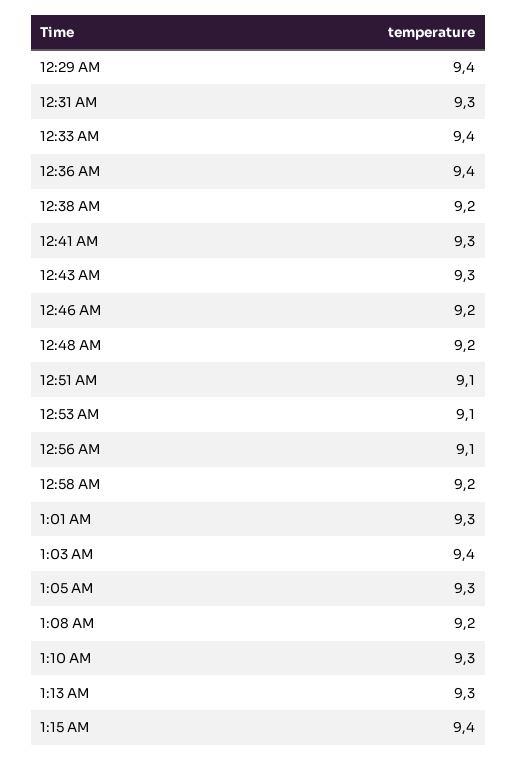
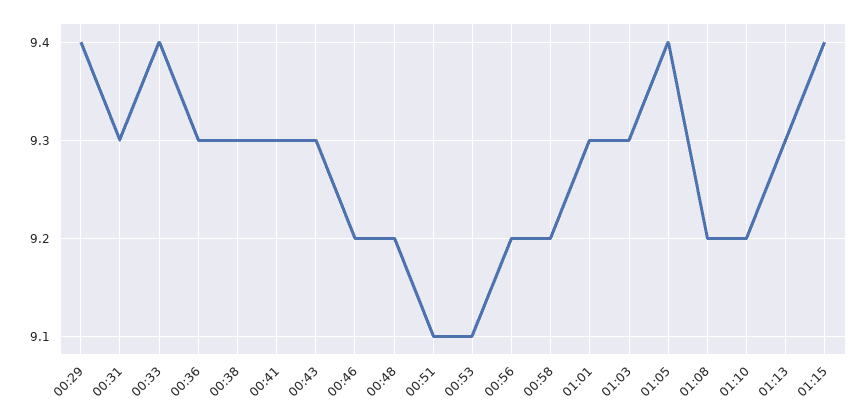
  {
    "12:29 AM": 9.4,
    "12:31 AM": 9.3,
    "12:33 AM": 9.4,
-   "12:36 AM": 9.4,
+   "12:36 AM": 9.3,
-   "12:38 AM": 9.2,
+   "12:38 AM": 9.3,
    "12:41 AM": 9.3,
    "12:43 AM": 9.3,
    "12:46 AM": 9.2,
    "12:48 AM": 9.2,
    "12:51 AM": 9.1,
    "12:53 AM": 9.1,
-   "12:56 AM": 9.1,
+   "12:56 AM": 9.2,
    "12:58 AM": 9.2,
    "1:01 AM": 9.3,
-   "1:03 AM": 9.4,
+   "1:03 AM": 9.3,
-   "1:05 AM": 9.3,
+   "1:05 AM": 9.4,
    "1:08 AM": 9.2,
-   "1:10 AM": 9.3,
+   "1:10 AM": 9.2,
    "1:13 AM": 9.3,
    "1:15 AM": 9.4
  }

